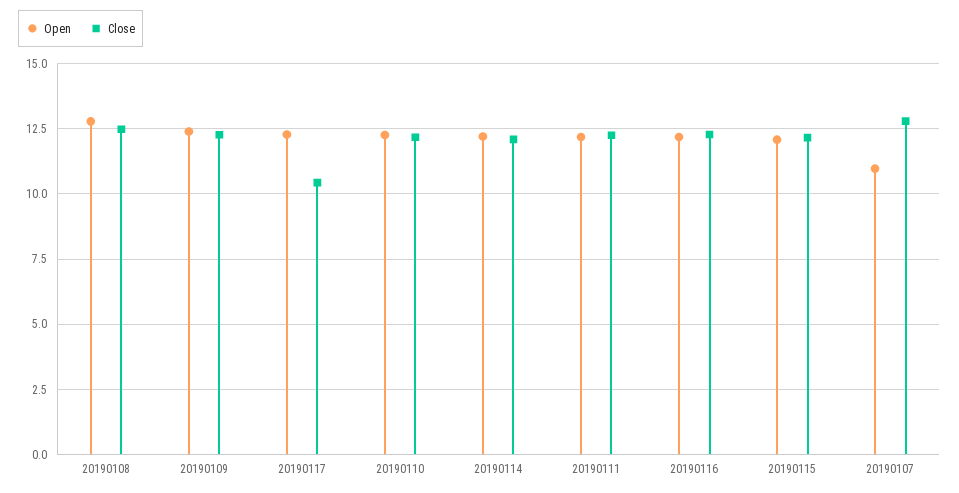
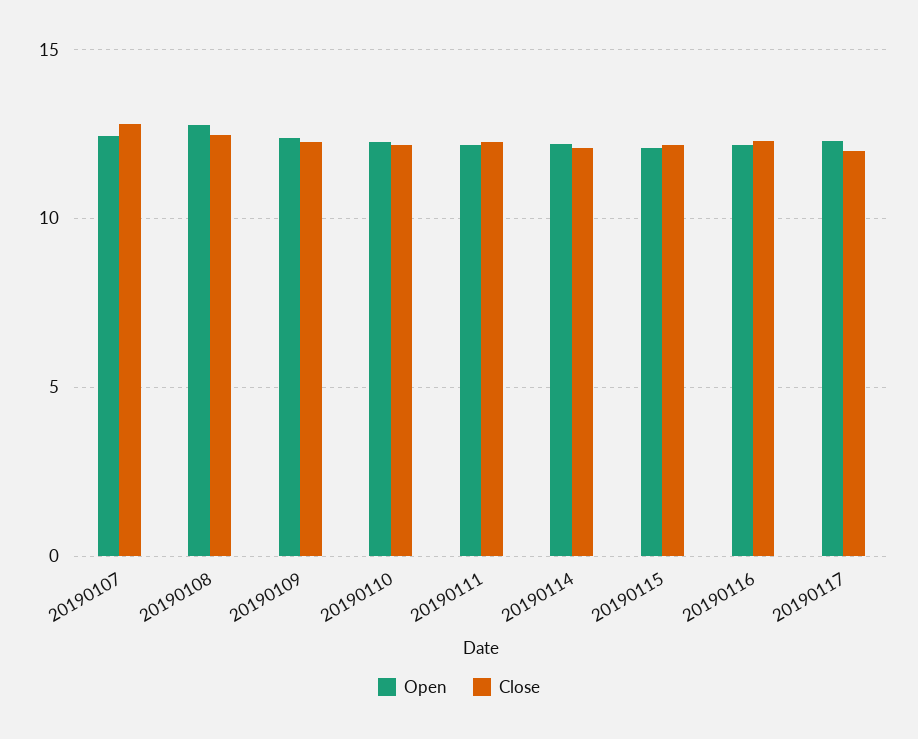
  {
    "Open": {
      "20190108": 12.75,
      "20190109": 12.5,
      "20190117": 12.25,
      "20190110": 12.25,
      "20190114": 12.25,
      "20190111": 12.25,
      "20190116": 12.25,
      "20190115": 12,
-     "20190107": 11
+     "20190107": 12.5
    },
    "Close": {
      "20190108": 12.5,
      "20190109": 12.25,
-     "20190117": 10.5,
+     "20190117": 12,
      "20190110": 12.25,
      "20190114": 12,
      "20190111": 12.25,
      "20190116": 12.25,
      "20190115": 12.25,
      "20190107": 12.75
    }
  }

